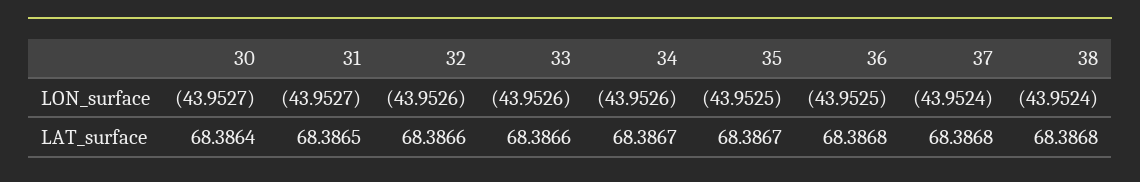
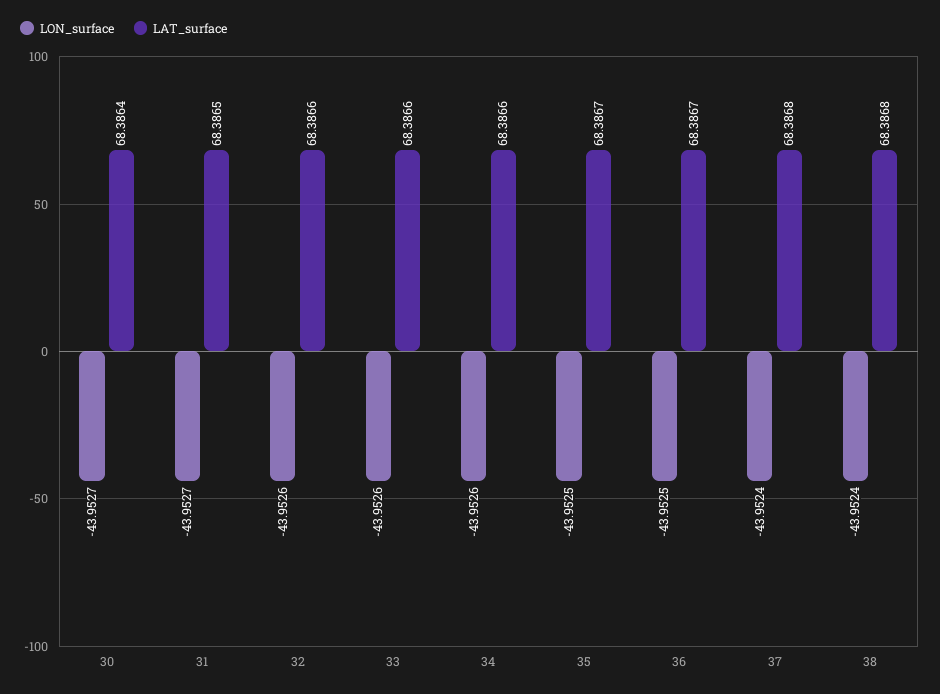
  {
    "LON_surface": {
      "30": -43.9527,
      "31": -43.9527,
      "32": -43.9526,
      "33": -43.9526,
      "34": -43.9526,
      "35": -43.9525,
      "36": -43.9525,
      "37": -43.9524,
      "38": -43.9524
    },
    "LAT_surface": {
      "30": 68.3864,
      "31": 68.3865,
      "32": 68.3866,
      "33": 68.3866,
-     "34": 68.3867,
+     "34": 68.3866,
      "35": 68.3867,
-     "36": 68.3868,
+     "36": 68.3867,
      "37": 68.3868,
      "38": 68.3868
    }
  }

